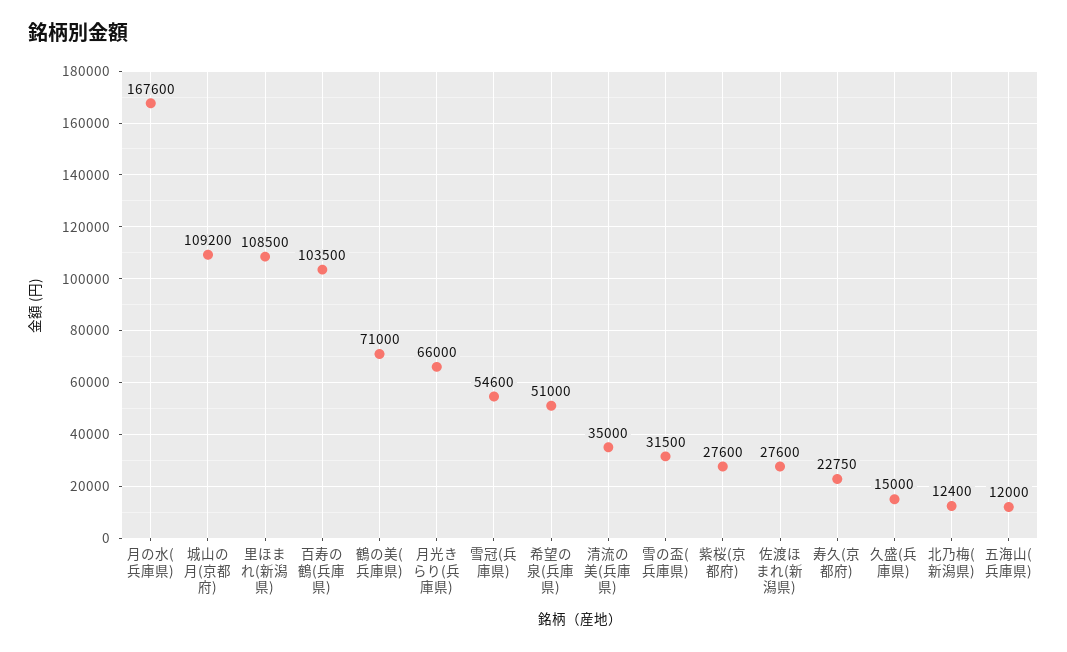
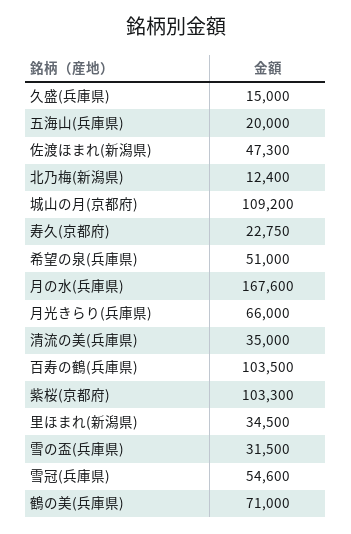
  {
    "月の水(兵庫県)": 167600,
    "城山の月(京都府)": 109200,
-   "里ほまれ(新潟県)": 108500,
+   "里ほまれ(新潟県)": 34500,
    "百寿の鶴(兵庫県)": 103500,
    "鶴の美(兵庫県)": 71000,
    "月光きらり(兵庫県)": 66000,
    "雪冠(兵庫県)": 54600,
    "希望の泉(兵庫県)": 51000,
    "清流の美(兵庫県)": 35000,
    "雪の盃(兵庫県)": 31500,
-   "紫桜(京都府)": 27600,
+   "紫桜(京都府)": 103300,
-   "佐渡ほまれ(新潟県)": 27600,
+   "佐渡ほまれ(新潟県)": 47300,
    "寿久(京都府)": 22750,
    "久盛(兵庫県)": 15000,
    "北乃梅(新潟県)": 12400,
-   "五海山(兵庫県)": 12000
+   "五海山(兵庫県)": 20000
  }

